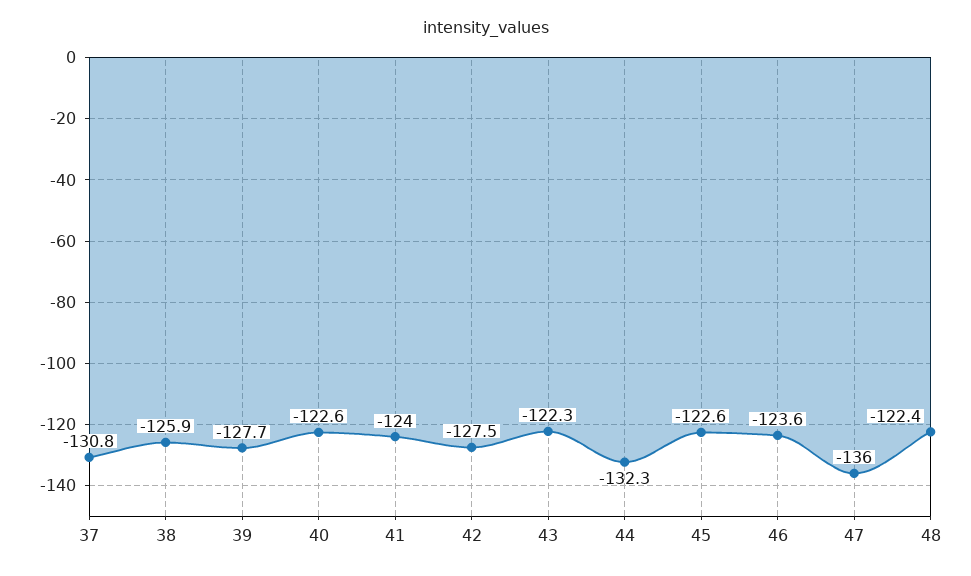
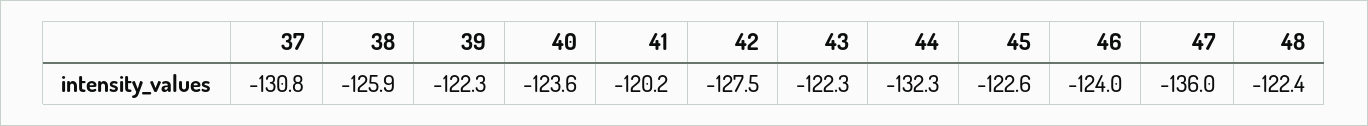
  {
    "37": -130.8,
    "38": -125.9,
-   "39": -127.7,
+   "39": -122.3,
-   "40": -122.6,
+   "40": -123.6,
-   "41": -124,
+   "41": -120.2,
    "42": -127.5,
    "43": -122.3,
    "44": -132.3,
    "45": -122.6,
-   "46": -123.6,
+   "46": -124,
    "47": -136,
    "48": -122.4
  }

